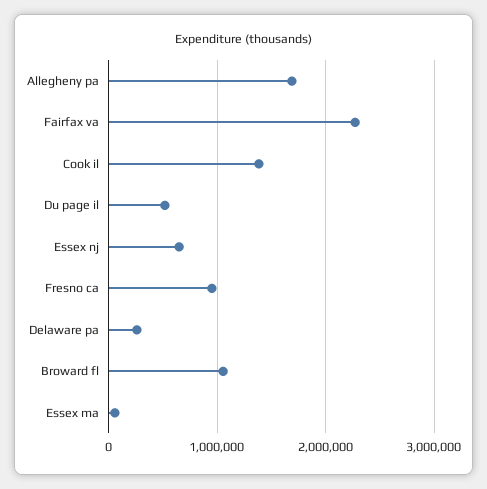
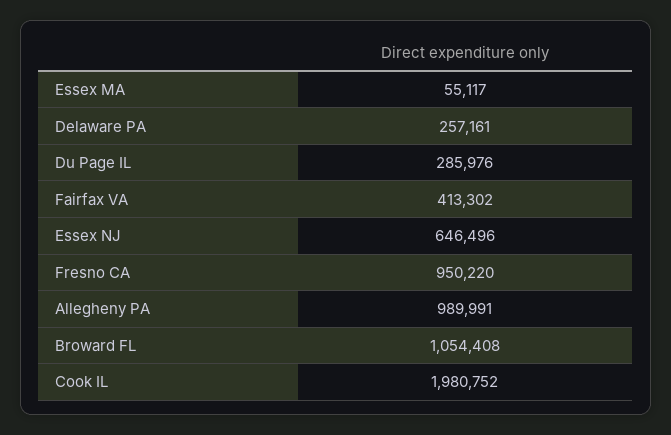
  {
-   "Allegheny pa": 1700000,
+   "Allegheny pa": 989991,
-   "Fairfax va": 2300000,
+   "Fairfax va": 413302,
-   "Cook il": 1400000,
+   "Cook il": 1980752,
-   "Du page il": 500000,
+   "Du page il": 285976,
    "Essex nj": 646496,
    "Fresno ca": 950220,
    "Delaware pa": 257161,
    "Broward fl": 1054408,
    "Essex ma": 55117
  }

